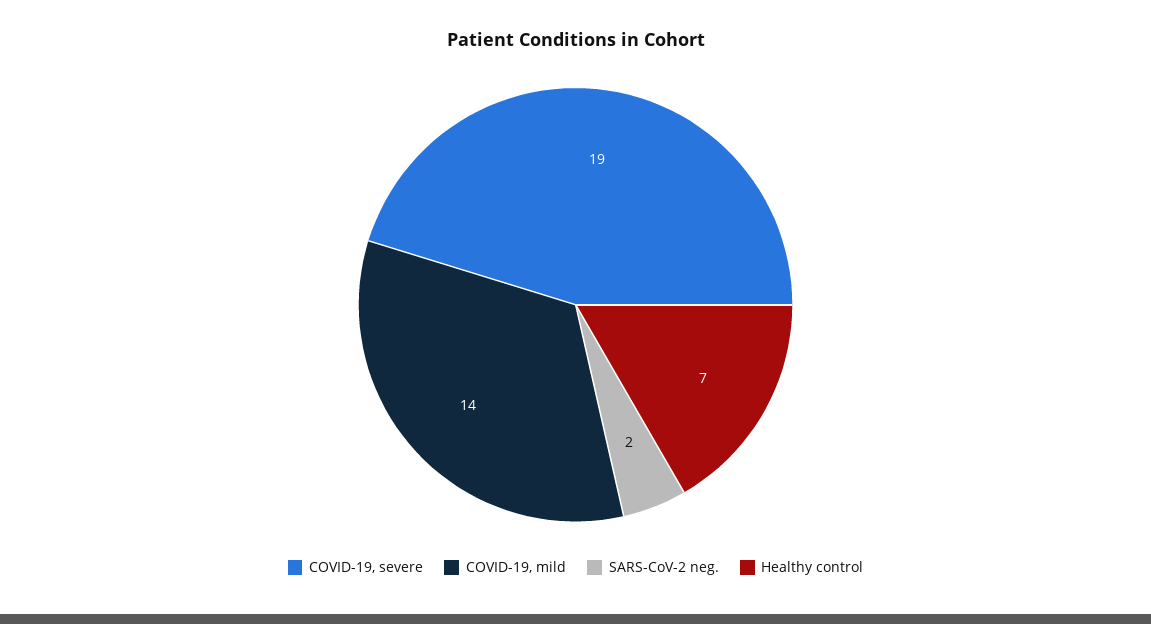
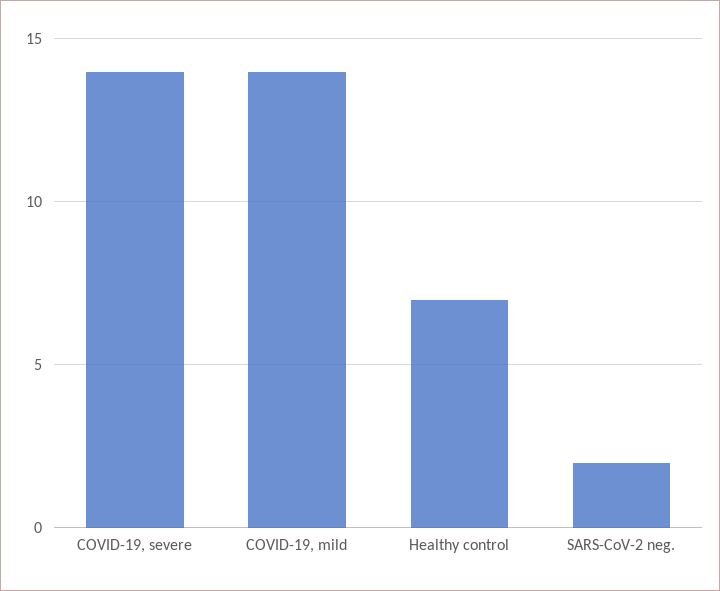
  {
-   "COVID-19, severe": 19,
+   "COVID-19, severe": 14,
    "COVID-19, mild": 14,
    "SARS-CoV-2 neg.": 2,
    "Healthy control": 7
  }

